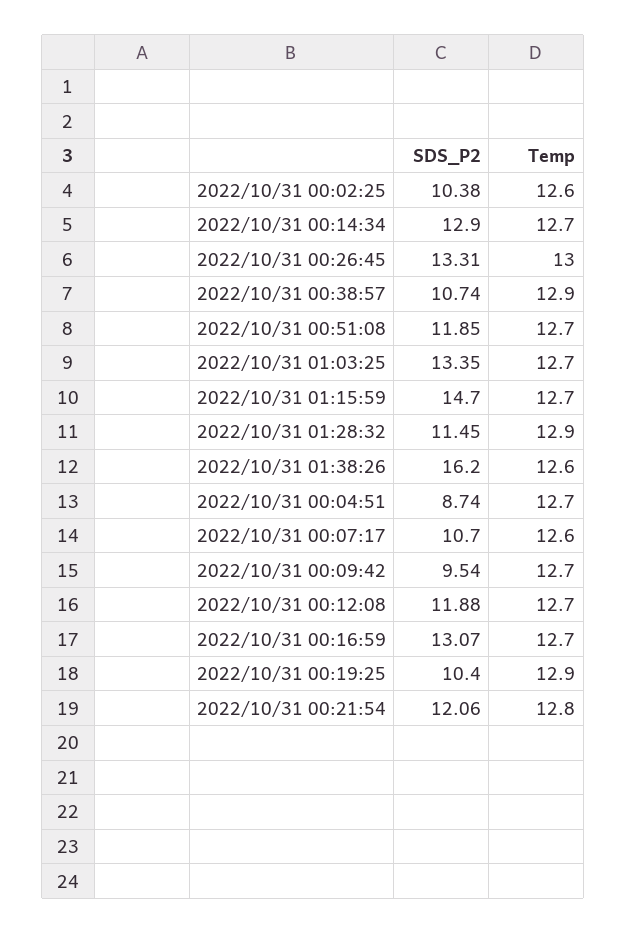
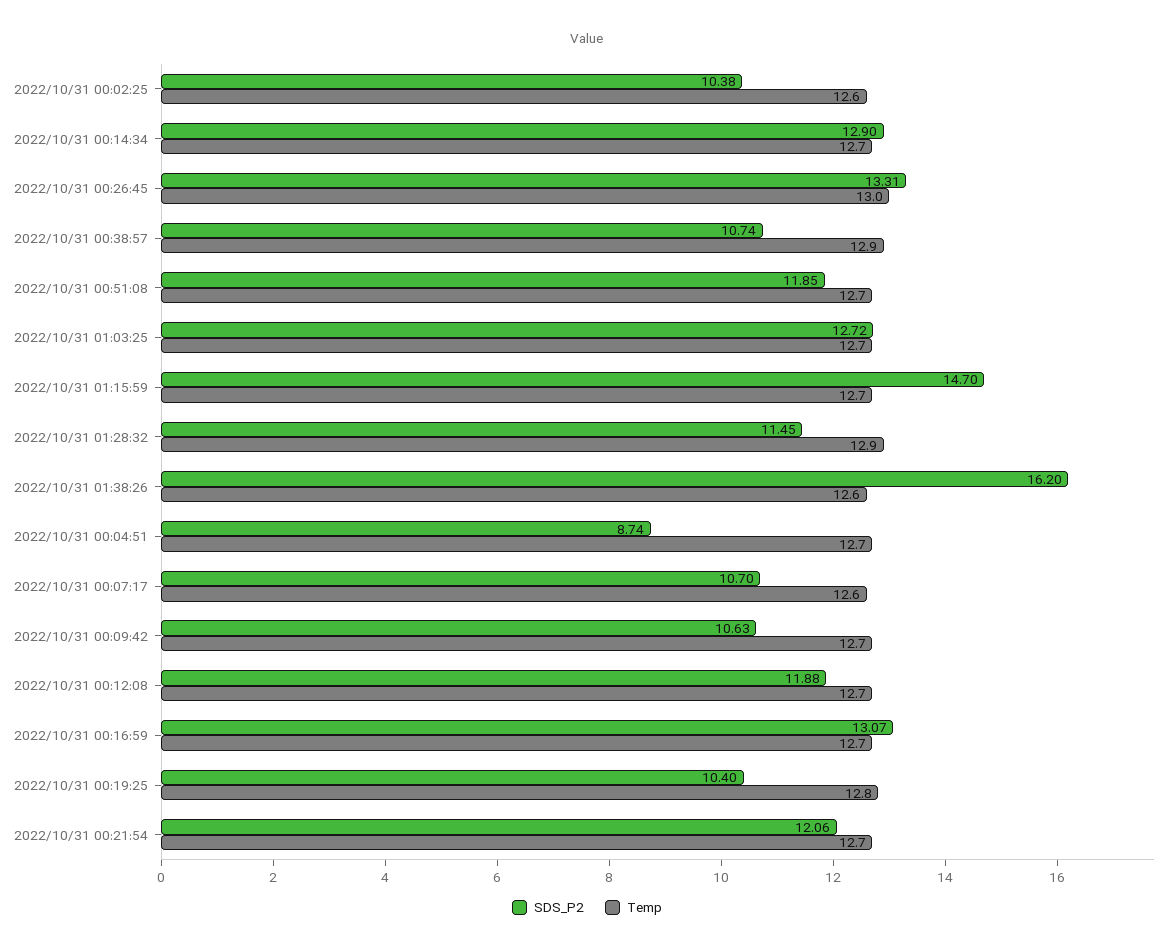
  {
    "SDS_P2": {
      "2022/10/31 00:02:25": 10.38,
      "2022/10/31 00:14:34": 12.9,
      "2022/10/31 00:26:45": 13.31,
      "2022/10/31 00:38:57": 10.74,
      "2022/10/31 00:51:08": 11.85,
-     "2022/10/31 01:03:25": 13.35,
+     "2022/10/31 01:03:25": 12.72,
      "2022/10/31 01:15:59": 14.7,
      "2022/10/31 01:28:32": 11.45,
      "2022/10/31 01:38:26": 16.2,
      "2022/10/31 00:04:51": 8.74,
      "2022/10/31 00:07:17": 10.7,
-     "2022/10/31 00:09:42": 9.54,
+     "2022/10/31 00:09:42": 10.63,
      "2022/10/31 00:12:08": 11.88,
      "2022/10/31 00:16:59": 13.07,
      "2022/10/31 00:19:25": 10.4,
      "2022/10/31 00:21:54": 12.06
    },
    "Temp": {
      "2022/10/31 00:02:25": 12.6,
      "2022/10/31 00:14:34": 12.7,
      "2022/10/31 00:26:45": 13,
      "2022/10/31 00:38:57": 12.9,
      "2022/10/31 00:51:08": 12.7,
      "2022/10/31 01:03:25": 12.7,
      "2022/10/31 01:15:59": 12.7,
      "2022/10/31 01:28:32": 12.9,
      "2022/10/31 01:38:26": 12.6,
      "2022/10/31 00:04:51": 12.7,
      "2022/10/31 00:07:17": 12.6,
      "2022/10/31 00:09:42": 12.7,
      "2022/10/31 00:12:08": 12.7,
      "2022/10/31 00:16:59": 12.7,
-     "2022/10/31 00:19:25": 12.9,
+     "2022/10/31 00:19:25": 12.8,
-     "2022/10/31 00:21:54": 12.8
+     "2022/10/31 00:21:54": 12.7
    }
  }

